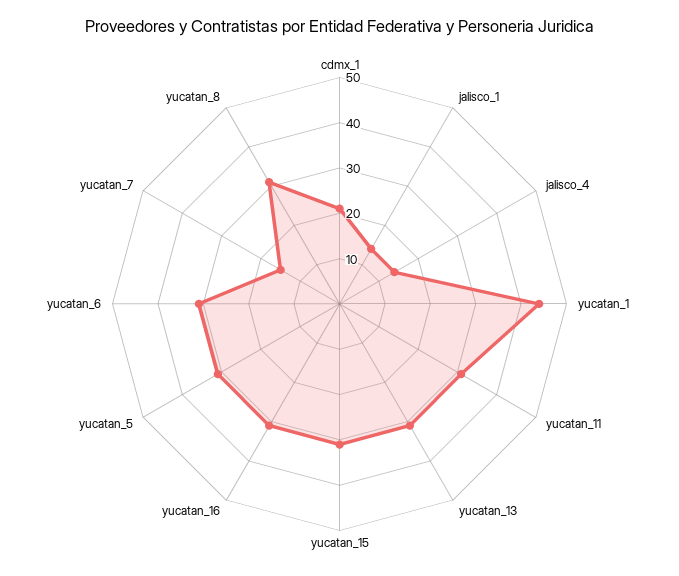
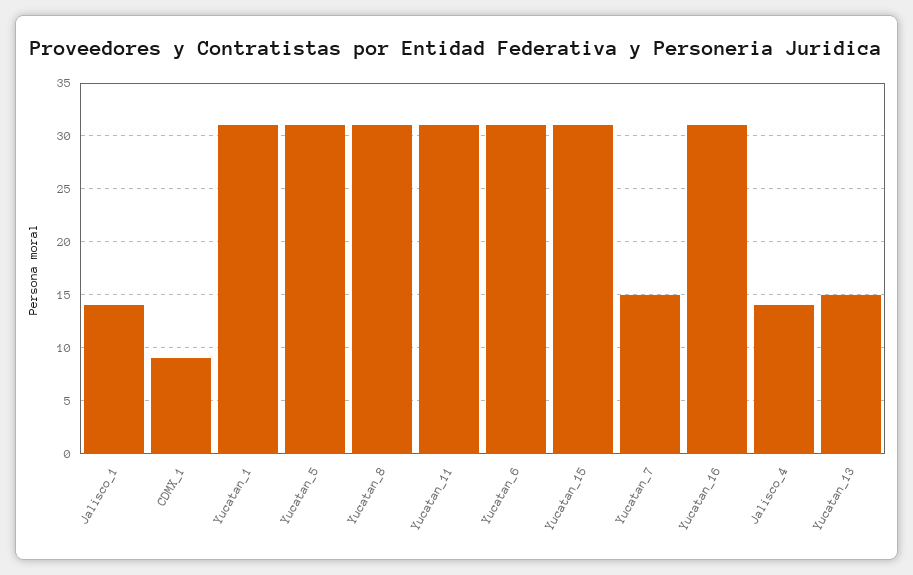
  {
-   "cdmx_1": 20,
+   "cdmx_1": 9,
    "jalisco_1": 14,
    "jalisco_4": 14,
-   "yucatan_1": 45,
+   "yucatan_1": 31,
    "yucatan_11": 31,
-   "yucatan_13": 30,
+   "yucatan_13": 15,
    "yucatan_15": 31,
    "yucatan_16": 31,
    "yucatan_5": 31,
    "yucatan_6": 31,
    "yucatan_7": 15,
    "yucatan_8": 31
  }

